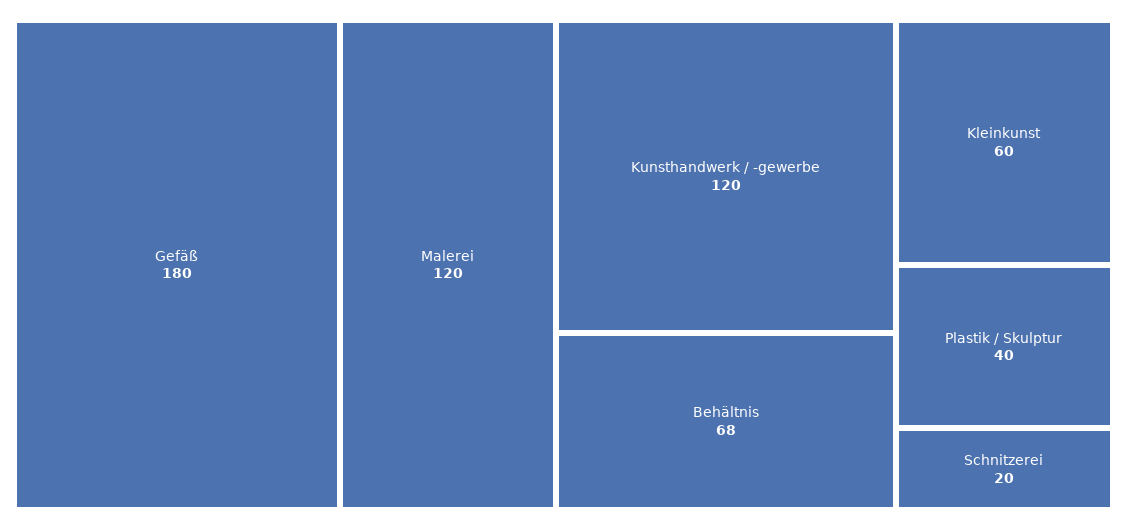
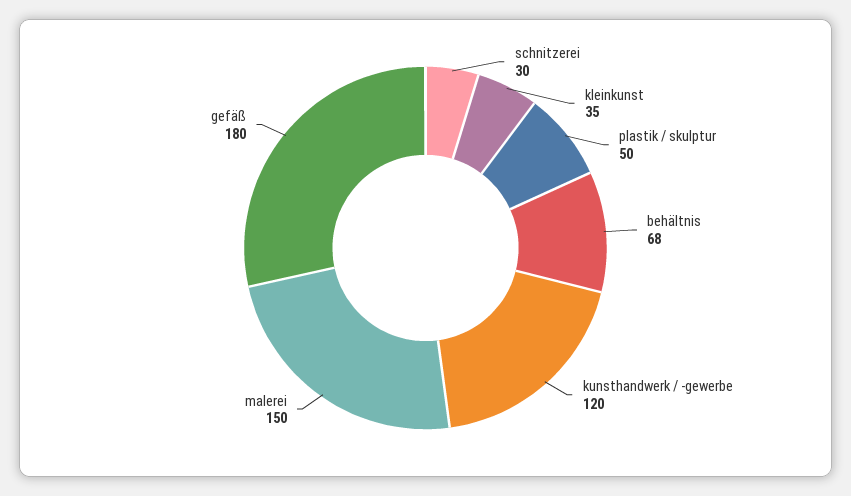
  {
    "Gefäß": 180,
-   "Malerei": 120,
+   "Malerei": 150,
    "Kunsthandwerk / -gewerbe": 120,
    "Behältnis": 68,
-   "Kleinkunst": 60,
+   "Kleinkunst": 35,
-   "Plastik / Skulptur": 40,
+   "Plastik / Skulptur": 50,
-   "Schnitzerei": 20
+   "Schnitzerei": 30
  }

